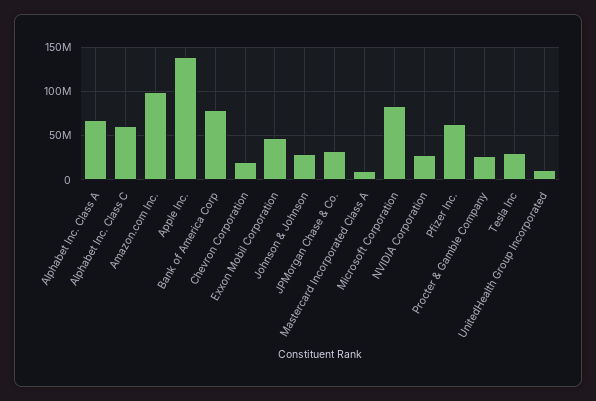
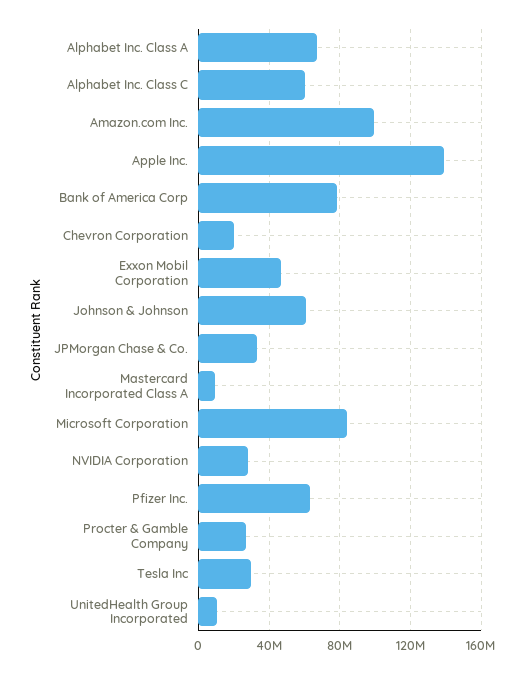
  {
    "Alphabet Inc. Class A": 65000000,
    "Alphabet Inc. Class C": 60000000,
    "Amazon.com Inc.": 100000000,
    "Apple Inc.": 140000000,
    "Bank of America Corp": 80000000,
    "Chevron Corporation": 20000000,
    "Exxon Mobil Corporation": 45000000,
-   "Johnson & Johnson": 30000000,
+   "Johnson & Johnson": 60000000,
    "JPMorgan Chase & Co.": 35000000,
    "Mastercard Incorporated Class A": 10000000,
    "Microsoft Corporation": 85000000,
    "NVIDIA Corporation": 30000000,
    "Pfizer Inc.": 65000000,
    "Procter & Gamble Company": 25000000,
    "Tesla Inc": 30000000,
    "UnitedHealth Group Incorporated": 10000000
  }

